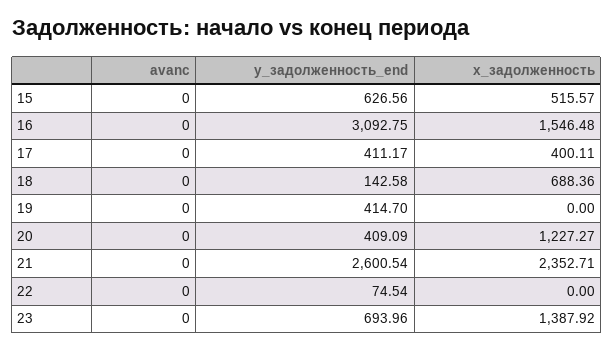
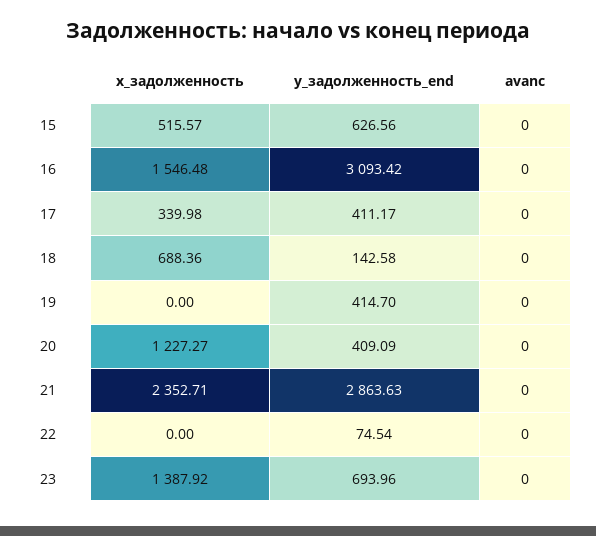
  {
    "avanc": {
      "15": 0,
      "16": 0,
      "17": 0,
      "18": 0,
      "19": 0,
      "20": 0,
      "21": 0,
      "22": 0,
      "23": 0
    },
    "y_задолженность_end": {
      "15": 626.56,
-     "16": 3092.75,
+     "16": 3093.42,
      "17": 411.17,
      "18": 142.58,
      "19": 414.7,
      "20": 409.09,
-     "21": 2600.54,
+     "21": 2863.63,
      "22": 74.54,
      "23": 693.96
    },
    "x_задолженность": {
      "15": 515.57,
      "16": 1546.48,
-     "17": 400.11,
+     "17": 339.98,
      "18": 688.36,
      "19": 0,
      "20": 1227.27,
      "21": 2352.71,
      "22": 0,
      "23": 1387.92
    }
  }

